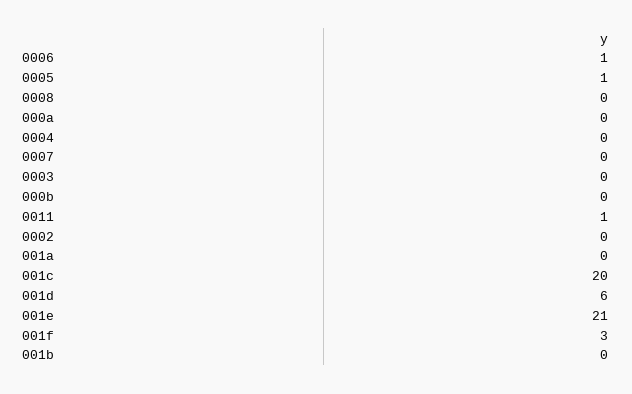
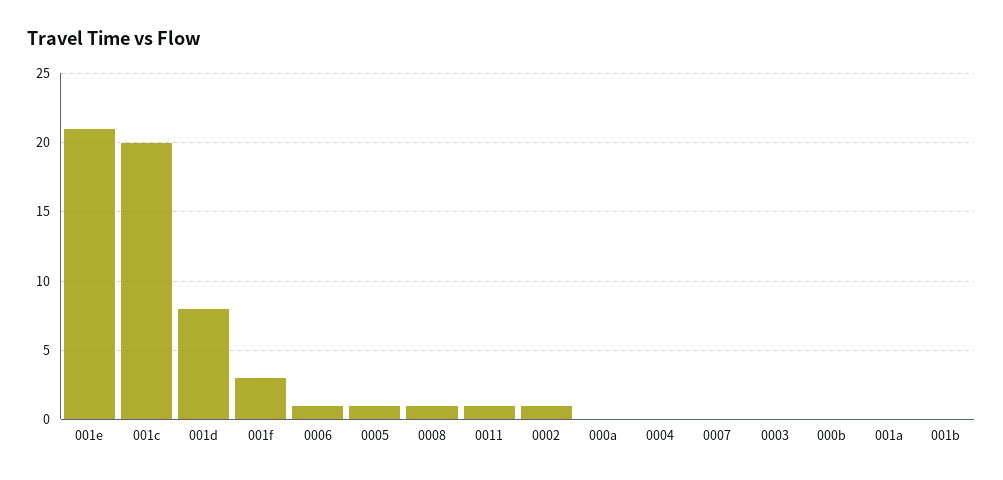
  {
    "0006": 1,
    "0005": 1,
-   "0008": 0,
+   "0008": 1,
    "000a": 0,
    "0004": 0,
    "0007": 0,
    "0003": 0,
    "000b": 0,
    "0011": 1,
-   "0002": 0,
+   "0002": 1,
    "001a": 0,
    "001c": 20,
-   "001d": 6,
+   "001d": 8,
    "001e": 21,
    "001f": 3,
    "001b": 0
  }

